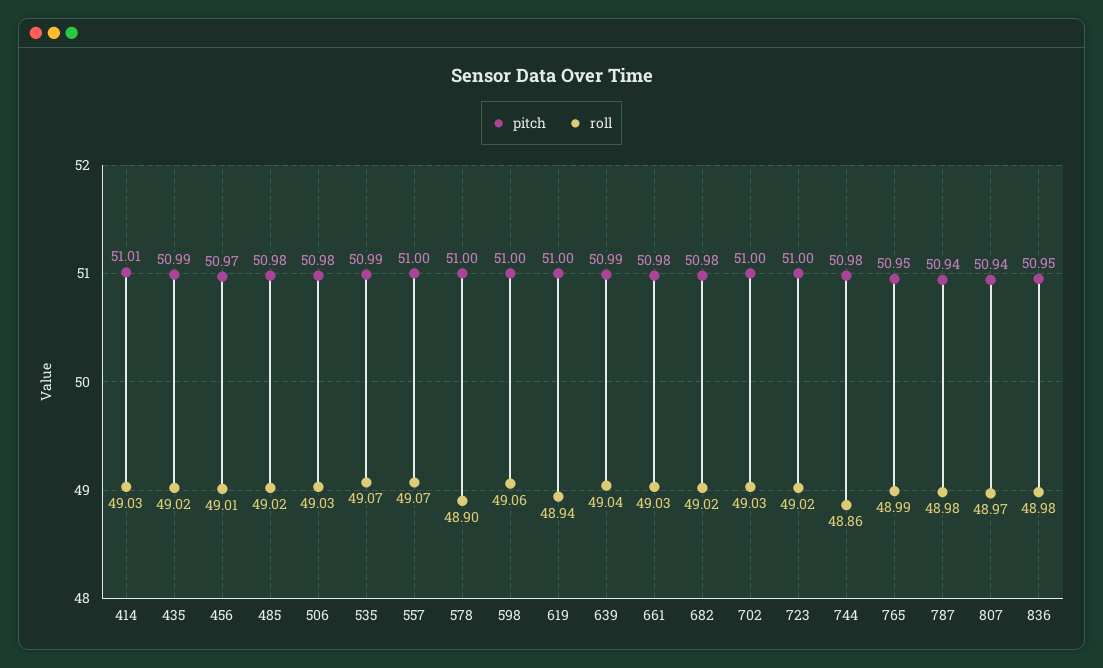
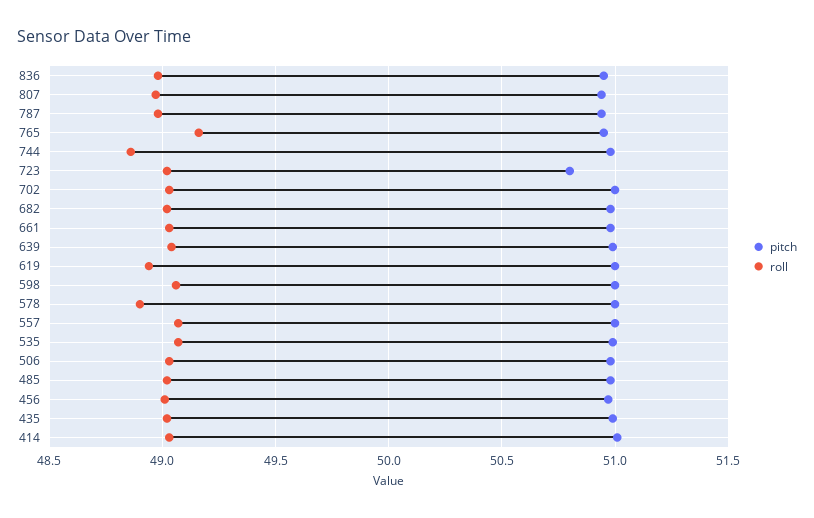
  {
    "pitch": {
      "414": 51.01,
      "435": 50.99,
      "456": 50.97,
      "485": 50.98,
      "506": 50.98,
      "535": 50.99,
      "557": 51,
      "578": 51,
      "598": 51,
      "619": 51,
      "639": 50.99,
      "661": 50.98,
      "682": 50.98,
      "702": 51,
-     "723": 51,
+     "723": 50.8,
      "744": 50.98,
      "765": 50.95,
      "787": 50.94,
      "807": 50.94,
      "836": 50.95
    },
    "roll": {
      "414": 49.03,
      "435": 49.02,
      "456": 49.01,
      "485": 49.02,
      "506": 49.03,
      "535": 49.07,
      "557": 49.07,
      "578": 48.9,
      "598": 49.06,
      "619": 48.94,
      "639": 49.04,
      "661": 49.03,
      "682": 49.02,
      "702": 49.03,
      "723": 49.02,
      "744": 48.86,
-     "765": 48.99,
+     "765": 49.15,
      "787": 48.98,
      "807": 48.97,
      "836": 48.98
    }
  }

